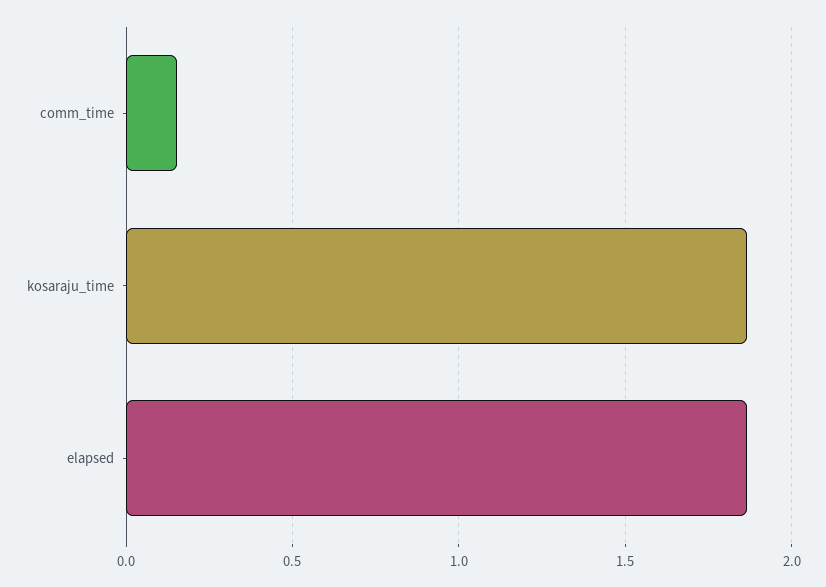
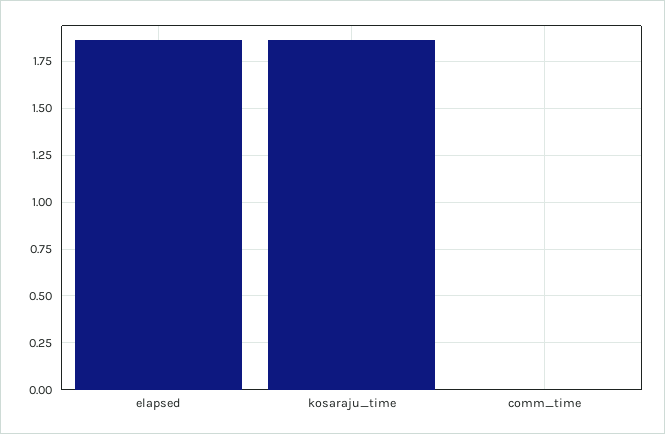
  {
-   "comm_time": 0.15,
+   "comm_time": 0,
    "kosaraju_time": 1.85,
    "elapsed": 1.85
  }

